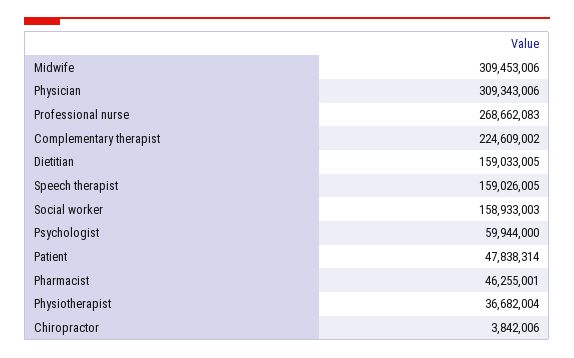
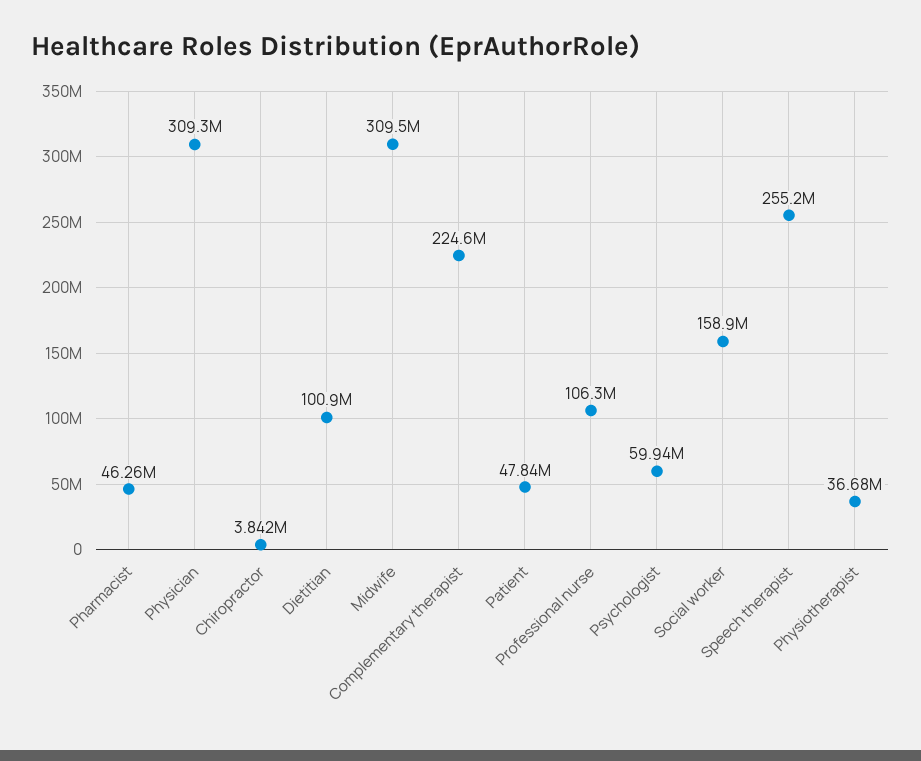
  {
    "Midwife": 309453006,
    "Physician": 309343006,
-   "Professional nurse": 268662083,
+   "Professional nurse": 106300000,
    "Complementary therapist": 224609002,
-   "Dietitian": 159033005,
+   "Dietitian": 100900000,
-   "Speech therapist": 159026005,
+   "Speech therapist": 255200000,
    "Social worker": 158933003,
    "Psychologist": 59944000,
    "Patient": 47838314,
    "Pharmacist": 46255001,
    "Physiotherapist": 36682004,
    "Chiropractor": 3842006
  }

